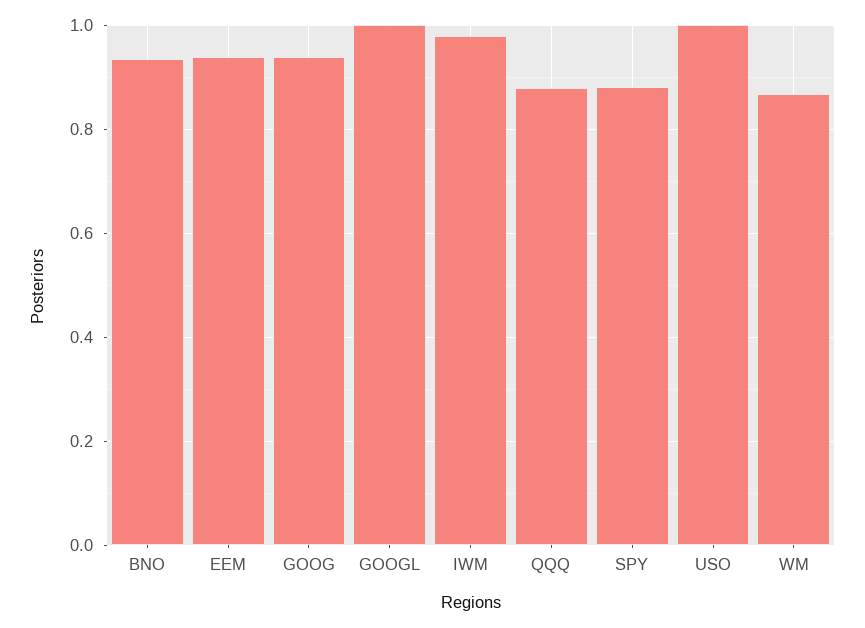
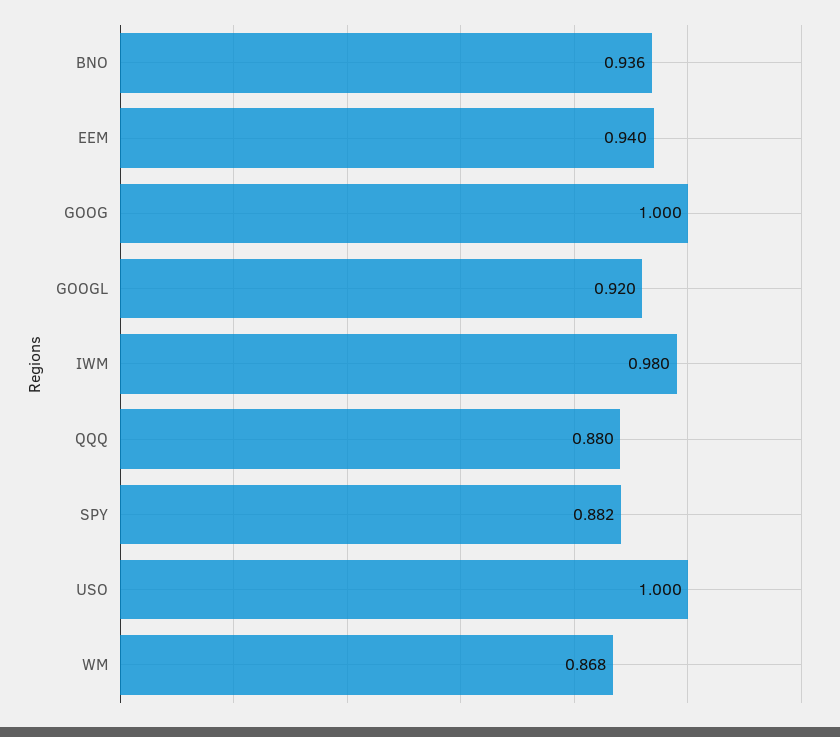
  {
    "BNO": 0.936,
    "EEM": 0.94,
-   "GOOG": 0.94,
+   "GOOG": 1,
-   "GOOGL": 1,
+   "GOOGL": 0.92,
    "IWM": 0.98,
    "QQQ": 0.88,
    "SPY": 0.882,
    "USO": 1,
    "WM": 0.868
  }

